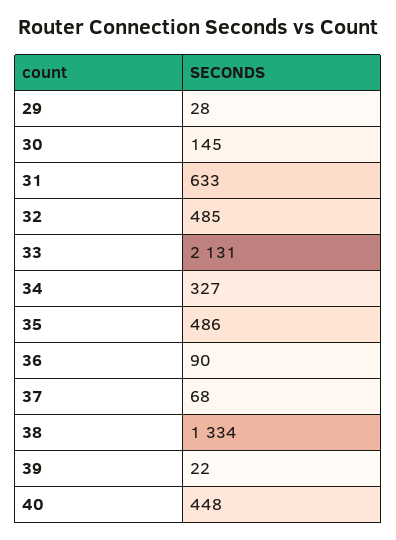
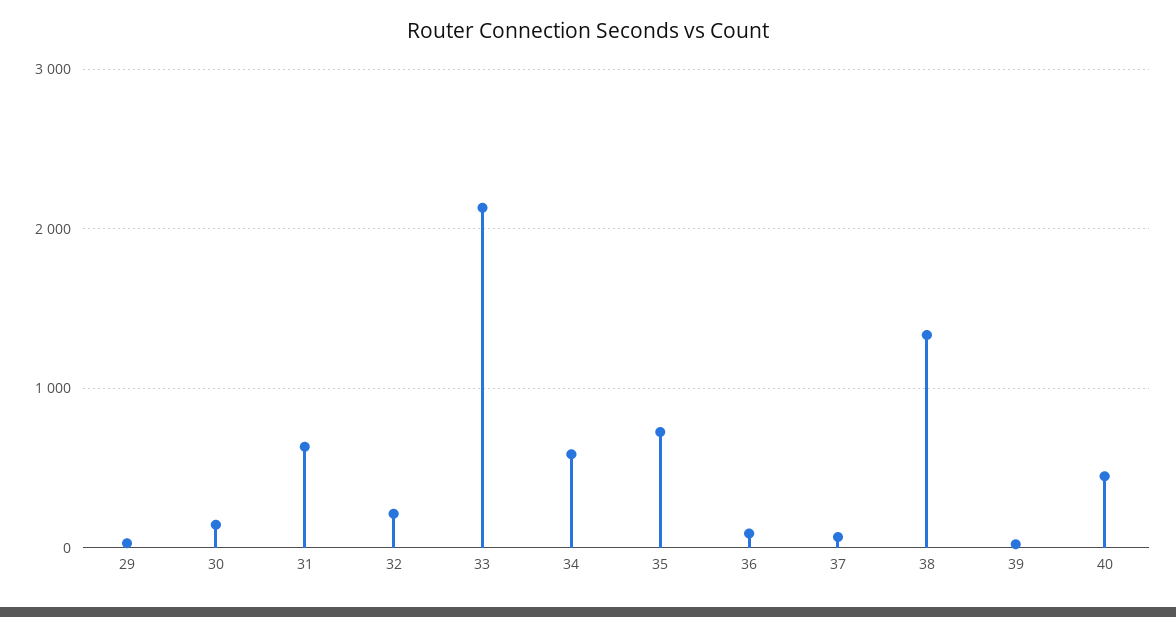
  {
    "29": 28,
    "30": 145,
    "31": 633,
-   "32": 485,
+   "32": 200,
    "33": 2131,
-   "34": 327,
+   "34": 600,
-   "35": 486,
+   "35": 700,
    "36": 90,
    "37": 68,
    "38": 1334,
    "39": 22,
    "40": 448
  }

